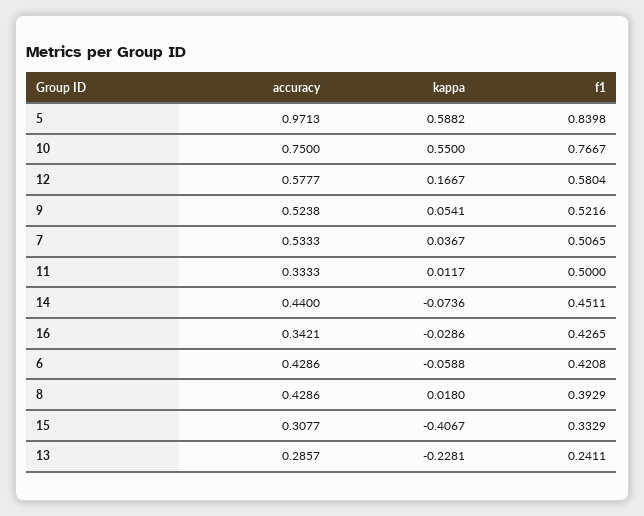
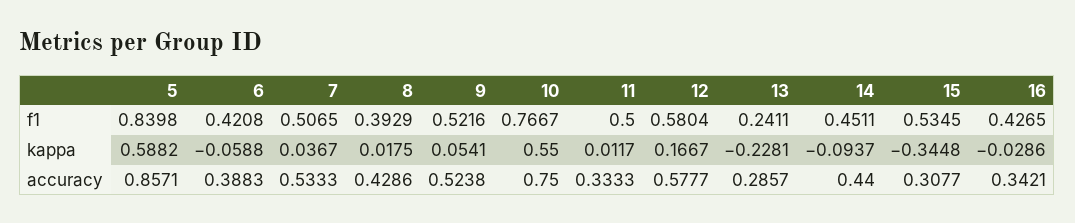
  {
    "accuracy": {
-     "5": 0.9713,
+     "5": 0.8571,
      "10": 0.75,
      "12": 0.5777,
      "9": 0.5238,
      "7": 0.5333,
      "11": 0.3333,
      "14": 0.44,
      "16": 0.3421,
-     "6": 0.4286,
+     "6": 0.3883,
      "8": 0.4286,
      "15": 0.3077,
      "13": 0.2857
    },
    "kappa": {
      "5": 0.5882,
      "10": 0.55,
      "12": 0.1667,
      "9": 0.0541,
      "7": 0.0367,
      "11": 0.0117,
-     "14": -0.0736,
+     "14": -0.0937,
      "16": -0.0286,
      "6": -0.0588,
-     "8": 0.018,
+     "8": 0.0175,
-     "15": -0.4067,
+     "15": -0.3448,
      "13": -0.2281
    },
    "f1": {
      "5": 0.8398,
      "10": 0.7667,
      "12": 0.5804,
      "9": 0.5216,
      "7": 0.5065,
      "11": 0.5,
      "14": 0.4511,
      "16": 0.4265,
      "6": 0.4208,
      "8": 0.3929,
-     "15": 0.3329,
+     "15": 0.5345,
      "13": 0.2411
    }
  }

